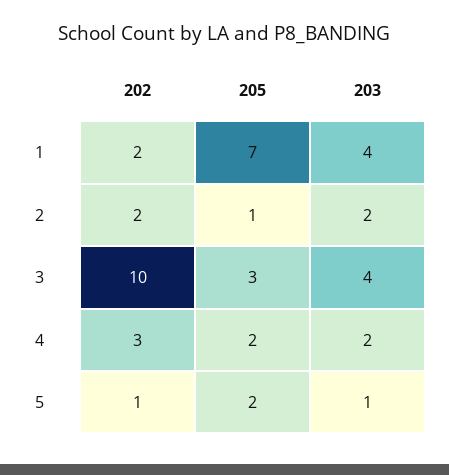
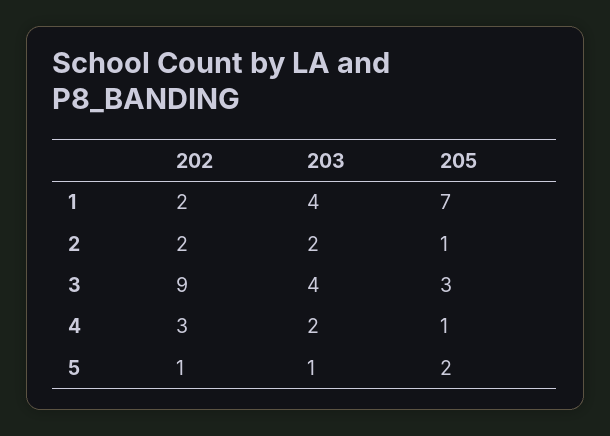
  {
    "202": {
      "1": 2,
      "2": 2,
-     "3": 10,
+     "3": 9,
      "4": 3,
      "5": 1
    },
    "205": {
      "1": 7,
      "2": 1,
      "3": 3,
-     "4": 2,
+     "4": 1,
      "5": 2
    },
    "203": {
      "1": 4,
      "2": 2,
      "3": 4,
      "4": 2,
      "5": 1
    }
  }

